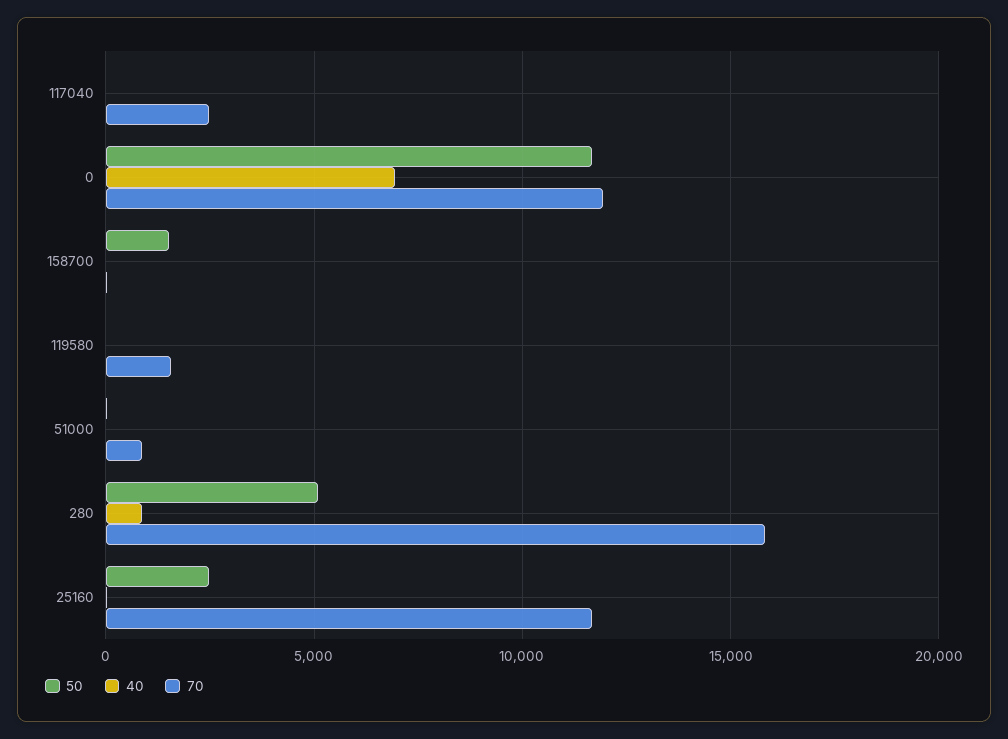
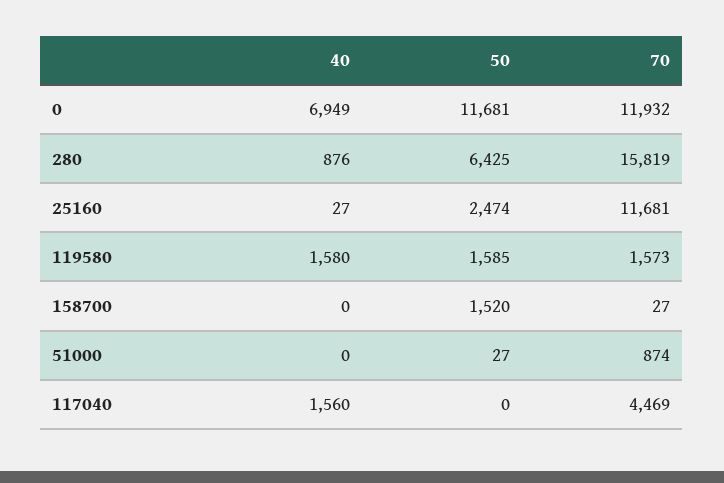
  {
    "50": {
      "117040": 0,
      "0": 11681,
      "158700": 1520,
-     "119580": 0,
+     "119580": 1585,
      "51000": 27,
-     "280": 5000,
+     "280": 6425,
      "25160": 2474
    },
    "40": {
-     "117040": 0,
+     "117040": 1560,
      "0": 6949,
      "158700": 0,
-     "119580": 0,
+     "119580": 1580,
      "51000": 0,
      "280": 876,
      "25160": 27
    },
    "70": {
-     "117040": 2500,
+     "117040": 4469,
      "0": 11932,
      "158700": 27,
      "119580": 1573,
      "51000": 874,
      "280": 15819,
      "25160": 11681
    }
  }

